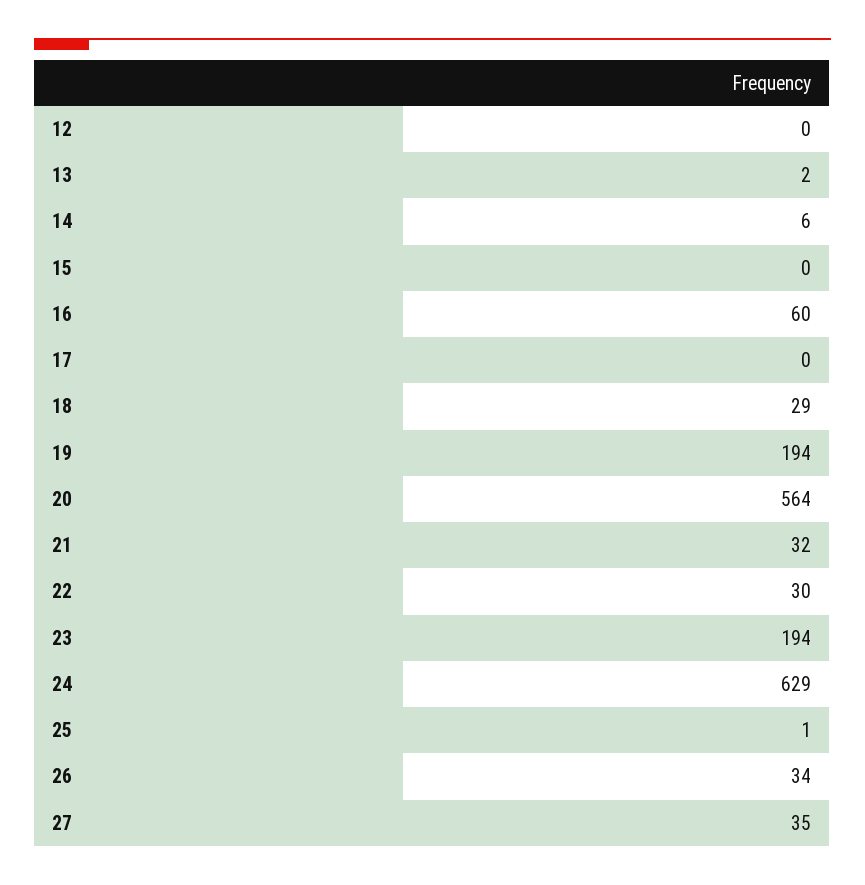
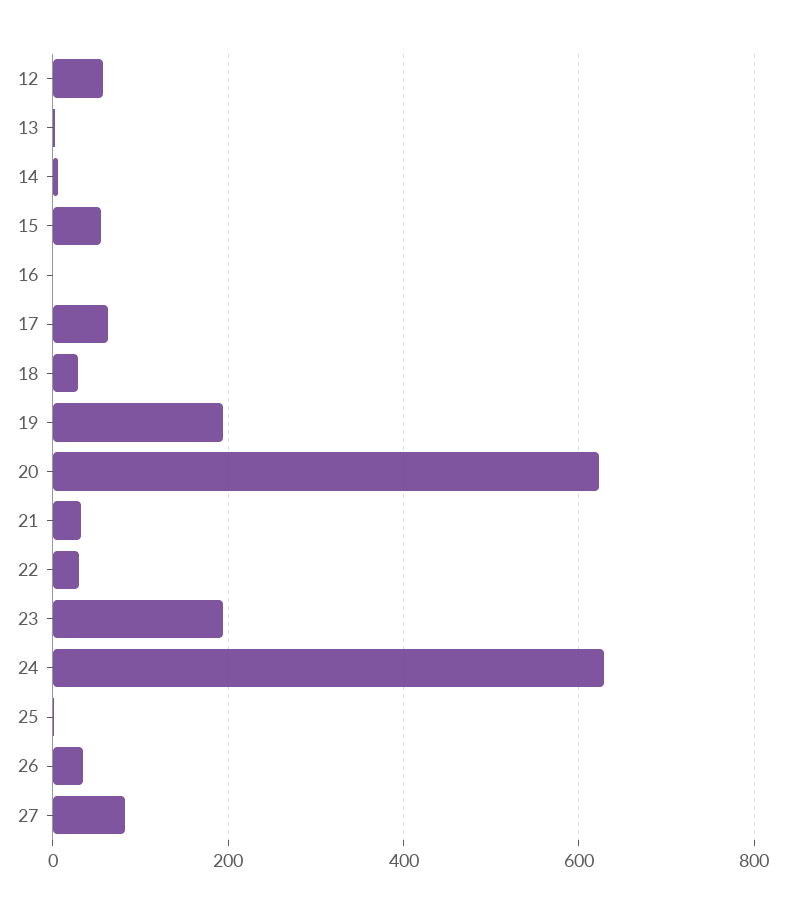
  {
-   "12": 0,
+   "12": 60,
    "13": 2,
    "14": 6,
-   "15": 0,
+   "15": 60,
-   "16": 60,
+   "16": 0,
-   "17": 0,
+   "17": 60,
    "18": 29,
    "19": 194,
-   "20": 564,
+   "20": 620,
    "21": 32,
    "22": 30,
    "23": 194,
    "24": 629,
    "25": 1,
    "26": 34,
-   "27": 35
+   "27": 80
  }

